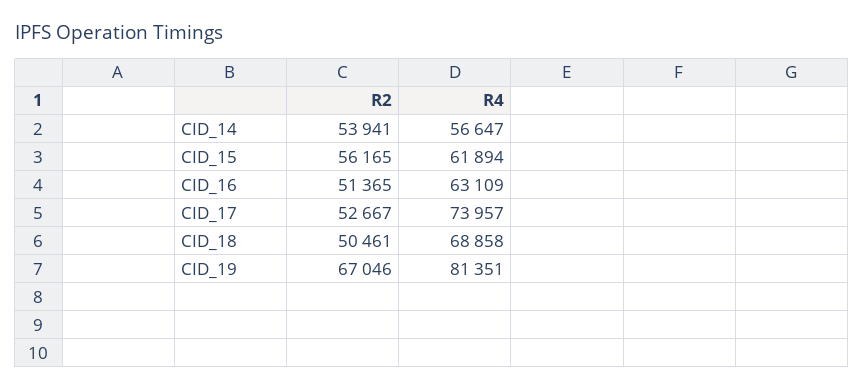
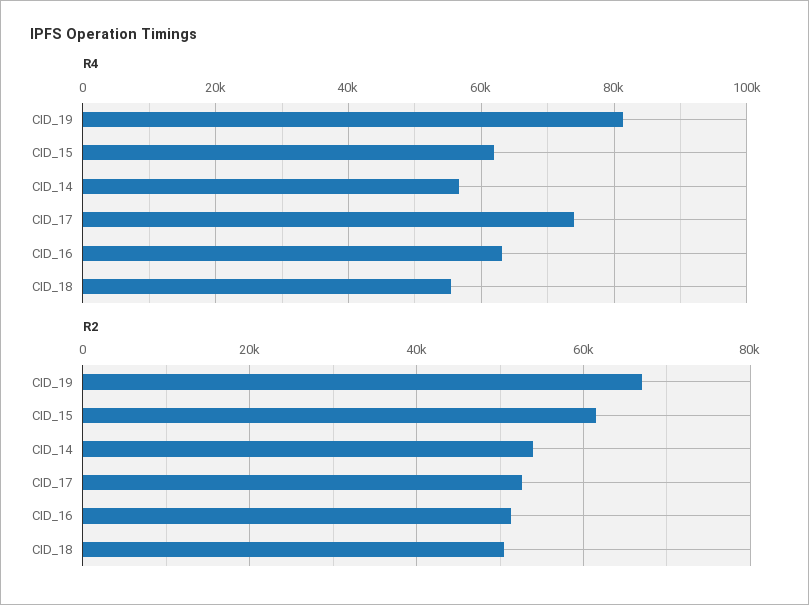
  {
    "R2": {
      "CID_14": 53941,
-     "CID_15": 56165,
+     "CID_15": 62000,
      "CID_16": 51365,
      "CID_17": 52667,
      "CID_18": 50461,
      "CID_19": 67046
    },
    "R4": {
      "CID_14": 56647,
      "CID_15": 61894,
      "CID_16": 63109,
      "CID_17": 73957,
-     "CID_18": 68858,
+     "CID_18": 56000,
      "CID_19": 81351
    }
  }

